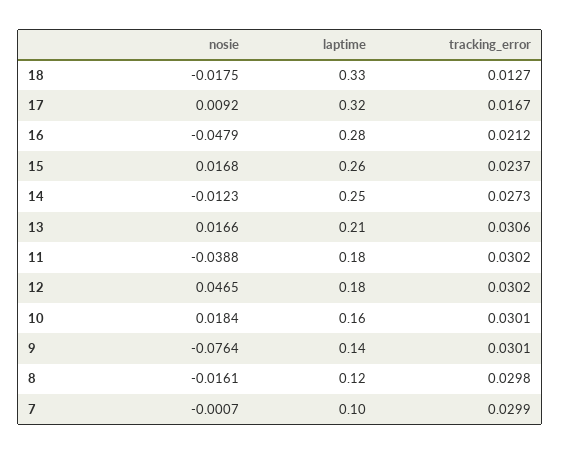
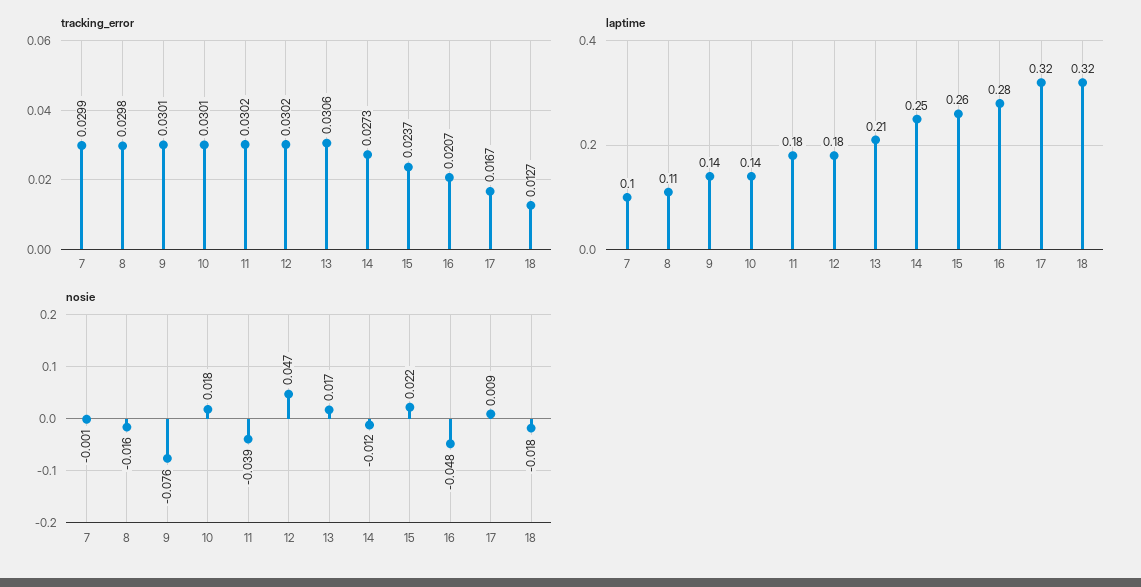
  {
    "nosie": {
      "18": -0.0175,
      "17": 0.0092,
      "16": -0.0479,
-     "15": 0.0168,
+     "15": 0.022,
      "14": -0.0123,
      "13": 0.0166,
      "11": -0.0388,
      "12": 0.0465,
      "10": 0.0184,
      "9": -0.0764,
      "8": -0.0161,
      "7": -0.0007
    },
    "laptime": {
-     "18": 0.33,
+     "18": 0.32,
      "17": 0.32,
      "16": 0.28,
      "15": 0.26,
      "14": 0.25,
      "13": 0.21,
      "11": 0.18,
      "12": 0.18,
-     "10": 0.16,
+     "10": 0.14,
      "9": 0.14,
-     "8": 0.12,
+     "8": 0.11,
      "7": 0.1
    },
    "tracking_error": {
      "18": 0.0127,
      "17": 0.0167,
-     "16": 0.0212,
+     "16": 0.0207,
      "15": 0.0237,
      "14": 0.0273,
      "13": 0.0306,
      "11": 0.0302,
      "12": 0.0302,
      "10": 0.0301,
      "9": 0.0301,
      "8": 0.0298,
      "7": 0.0299
    }
  }

